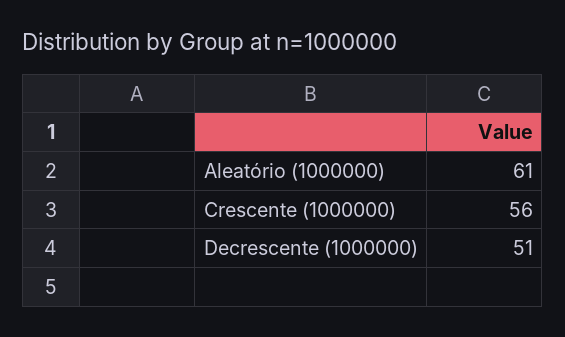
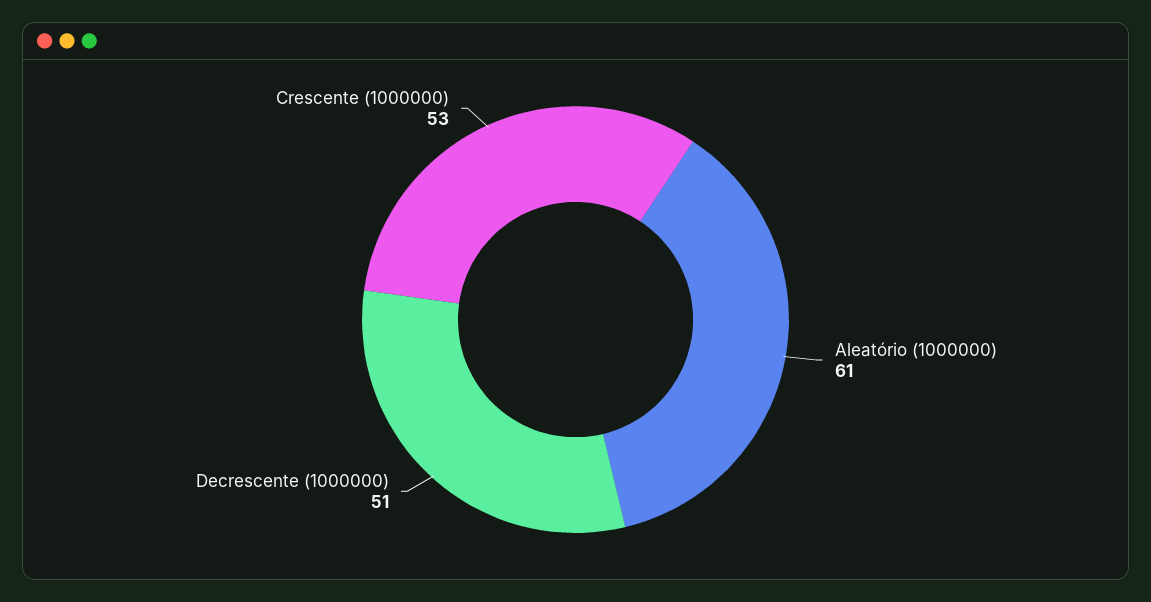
  {
    "Aleatório (1000000)": 61,
-   "Crescente (1000000)": 56,
+   "Crescente (1000000)": 53,
    "Decrescente (1000000)": 51
  }

